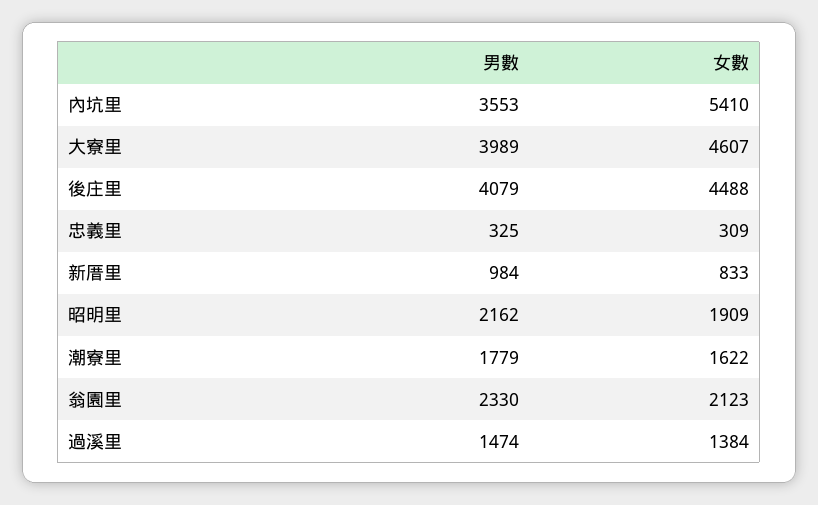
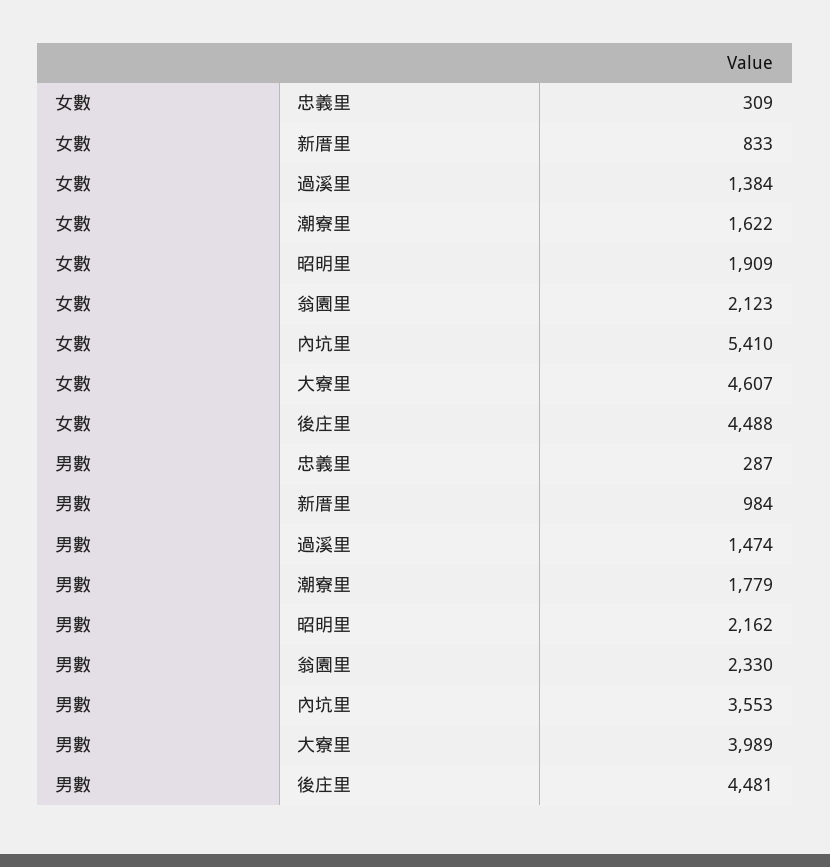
  {
    "男數": {
      "內坑里": 3553,
      "大寮里": 3989,
-     "後庄里": 4079,
+     "後庄里": 4481,
-     "忠義里": 325,
+     "忠義里": 287,
      "新厝里": 984,
      "昭明里": 2162,
      "潮寮里": 1779,
      "翁園里": 2330,
      "過溪里": 1474
    },
    "女數": {
      "內坑里": 5410,
      "大寮里": 4607,
      "後庄里": 4488,
      "忠義里": 309,
      "新厝里": 833,
      "昭明里": 1909,
      "潮寮里": 1622,
      "翁園里": 2123,
      "過溪里": 1384
    }
  }

